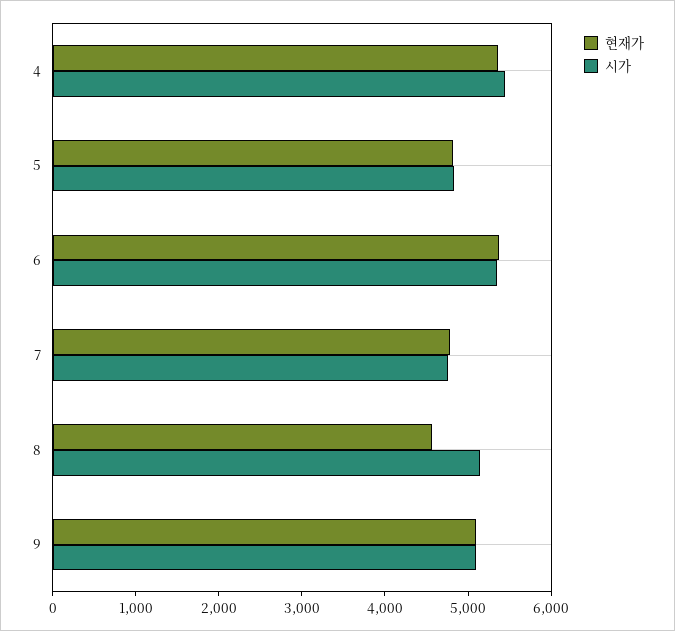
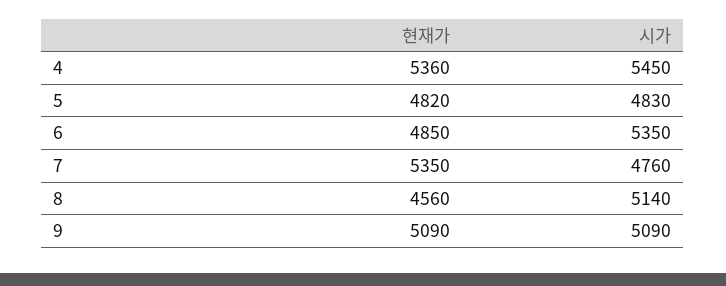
  {
    "현재가": {
      "4": 5360,
      "5": 4820,
-     "6": 5400,
+     "6": 4850,
-     "7": 4800,
+     "7": 5350,
      "8": 4560,
      "9": 5090
    },
    "시가": {
      "4": 5450,
      "5": 4830,
      "6": 5350,
      "7": 4760,
      "8": 5140,
      "9": 5090
    }
  }

